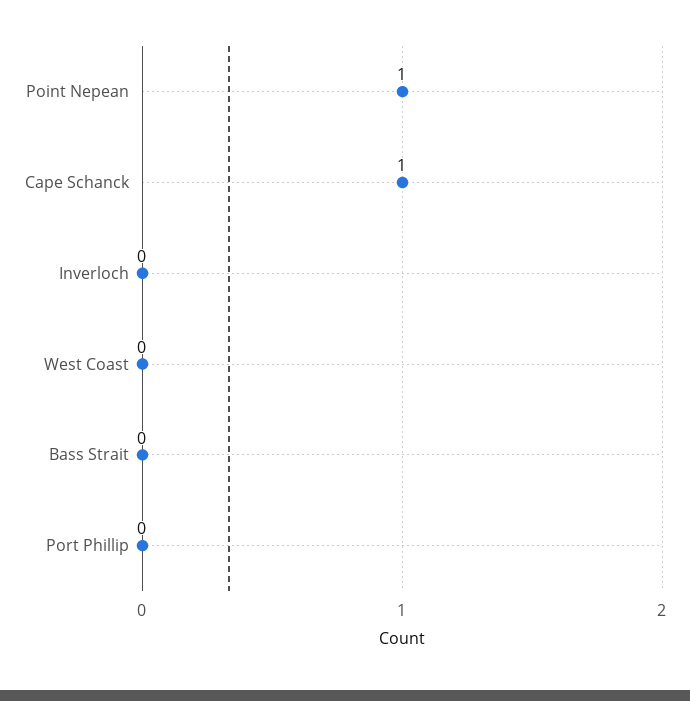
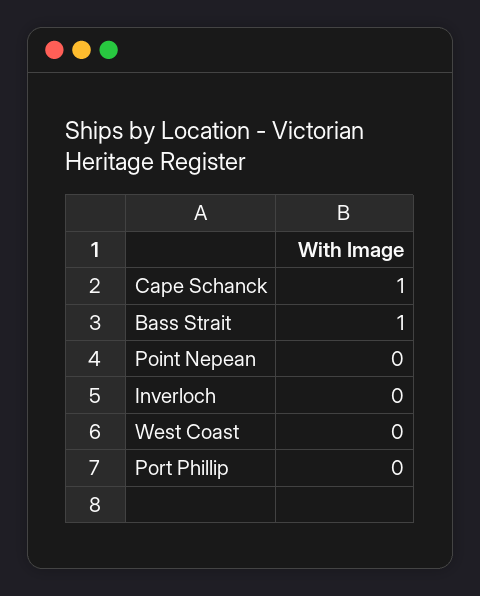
  {
-   "Point Nepean": 1,
+   "Point Nepean": 0,
    "Cape Schanck": 1,
    "Inverloch": 0,
    "West Coast": 0,
-   "Bass Strait": 0,
+   "Bass Strait": 1,
    "Port Phillip": 0
  }

